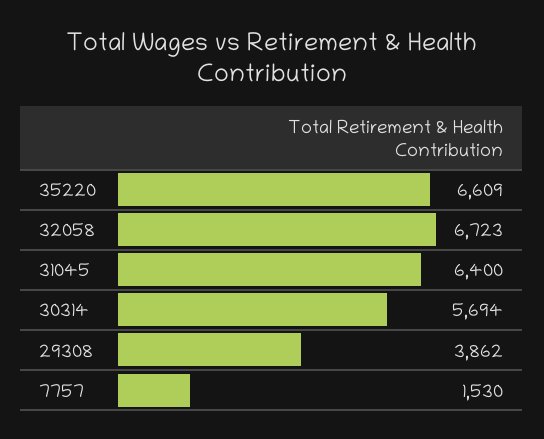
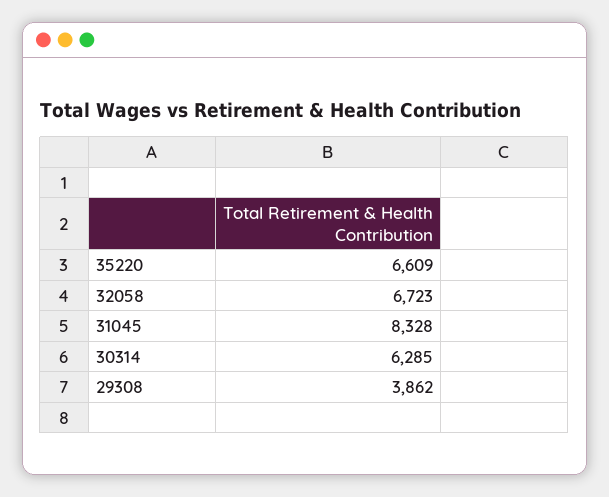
  {
    "35220": 6609,
    "32058": 6723,
-   "31045": 6400,
+   "31045": 8328,
-   "30314": 5694,
+   "30314": 6285,
-   "29308": 3862,
+   "29308": 3862
-   "7757": 1530
  }

